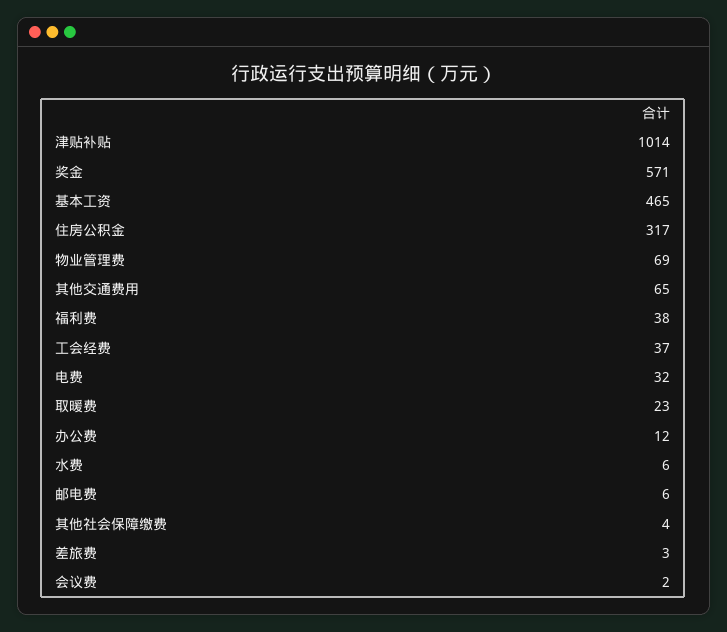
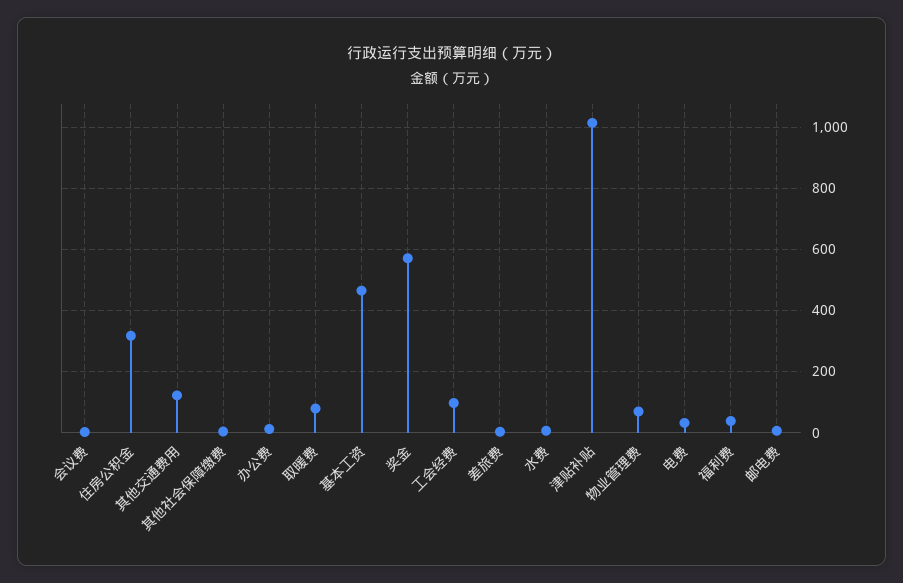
  {
    "津贴补贴": 1014,
    "奖金": 571,
    "基本工资": 465,
    "住房公积金": 317,
    "物业管理费": 69,
-   "其他交通费用": 65,
+   "其他交通费用": 120,
    "福利费": 38,
-   "工会经费": 37,
+   "工会经费": 100,
    "电费": 32,
-   "取暖费": 23,
+   "取暖费": 80,
    "办公费": 12,
    "水费": 6,
    "邮电费": 6,
    "其他社会保障缴费": 4,
    "差旅费": 3,
    "会议费": 2
  }

